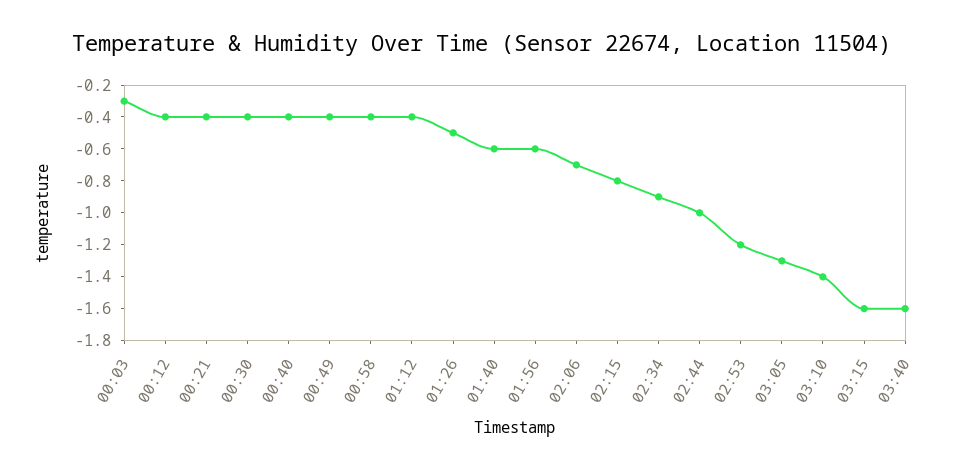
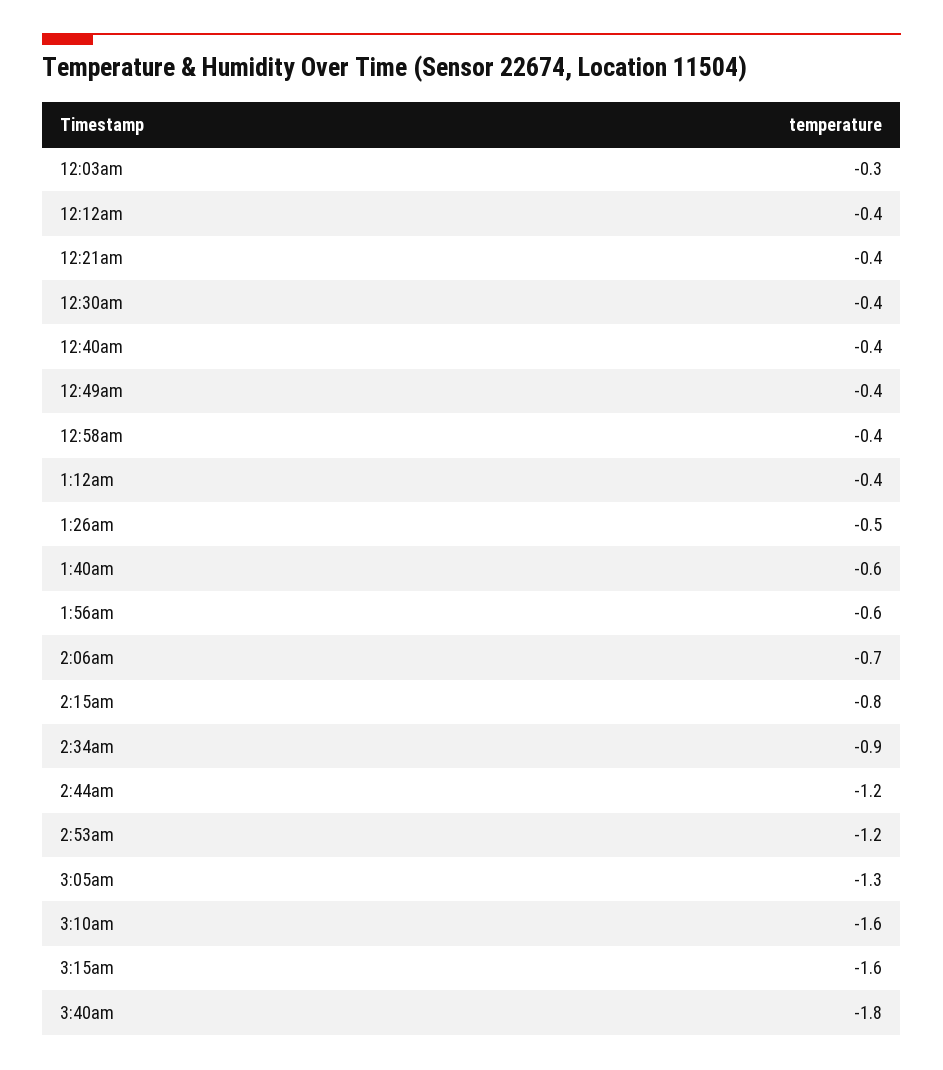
  {
    "00:03": -0.3,
    "00:12": -0.4,
    "00:21": -0.4,
    "00:30": -0.4,
    "00:40": -0.4,
    "00:49": -0.4,
    "00:58": -0.4,
    "01:12": -0.4,
    "01:26": -0.5,
    "01:40": -0.6,
    "01:56": -0.6,
    "02:06": -0.7,
    "02:15": -0.8,
    "02:34": -0.9,
-   "02:44": -1,
+   "02:44": -1.2,
    "02:53": -1.2,
    "03:05": -1.3,
-   "03:10": -1.4,
+   "03:10": -1.6,
    "03:15": -1.6,
-   "03:40": -1.6
+   "03:40": -1.8
  }

